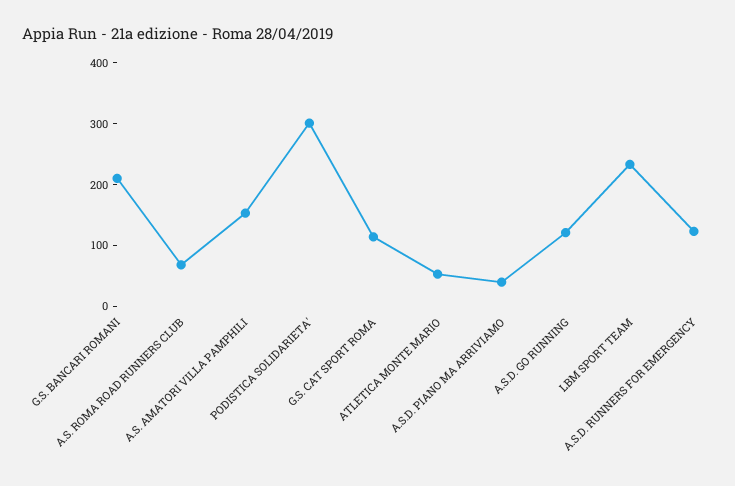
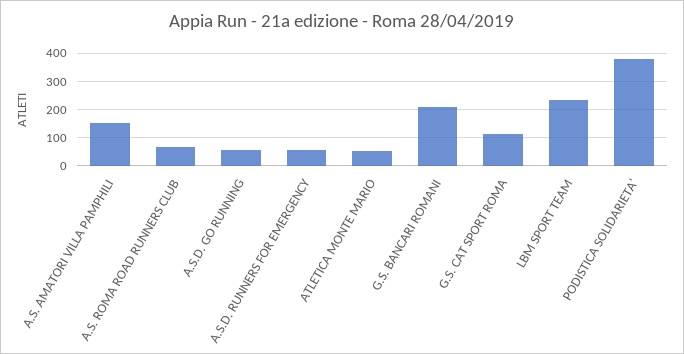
  {
    "G.S. BANCARI ROMANI": 220,
    "A.S. ROMA ROAD RUNNERS CLUB": 60,
    "A.S. AMATORI VILLA PAMPHILI": 160,
-   "PODISTICA SOLIDARIETA'": 300,
+   "PODISTICA SOLIDARIETA'": 375,
    "G.S. CAT SPORT ROMA": 120,
    "ATLETICA MONTE MARIO": 60,
-   "A.S.D. PIANO MA ARRIVIAMO": 40,
-   "A.S.D. GO RUNNING": 120,
+   "A.S.D. GO RUNNING": 50,
    "LBM SPORT TEAM": 240,
-   "A.S.D. RUNNERS FOR EMERGENCY": 120
+   "A.S.D. RUNNERS FOR EMERGENCY": 50
  }

